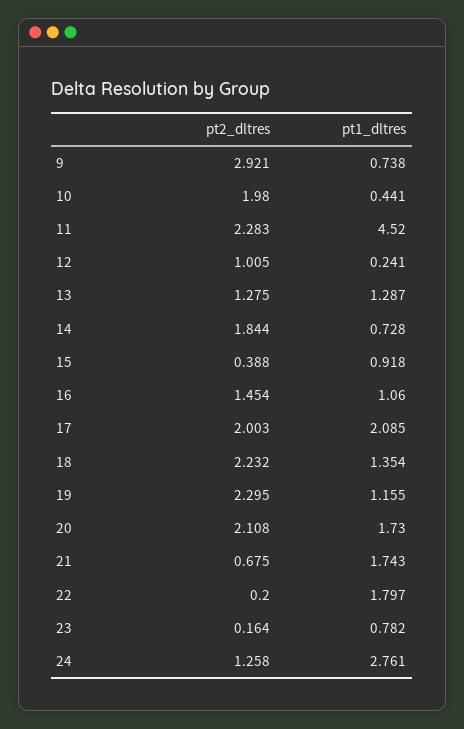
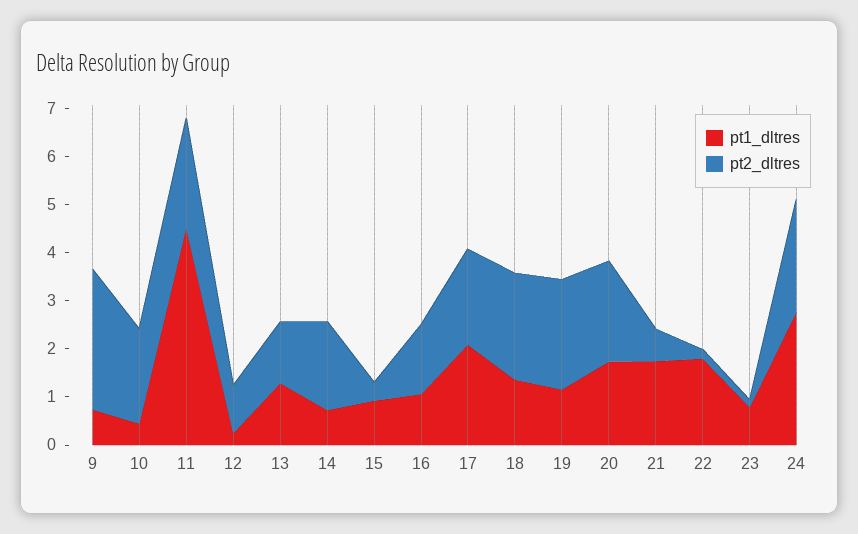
  {
    "pt2_dltres": {
      "9": 2.921,
      "10": 1.98,
      "11": 2.283,
      "12": 1.005,
      "13": 1.275,
      "14": 1.844,
      "15": 0.388,
      "16": 1.454,
      "17": 2.003,
      "18": 2.232,
      "19": 2.295,
      "20": 2.108,
      "21": 0.675,
      "22": 0.2,
      "23": 0.164,
-     "24": 1.258
+     "24": 2.4
    },
    "pt1_dltres": {
      "9": 0.738,
      "10": 0.441,
      "11": 4.52,
      "12": 0.241,
      "13": 1.287,
      "14": 0.728,
      "15": 0.918,
      "16": 1.06,
      "17": 2.085,
      "18": 1.354,
      "19": 1.155,
      "20": 1.73,
      "21": 1.743,
      "22": 1.797,
      "23": 0.782,
      "24": 2.761
    }
  }

